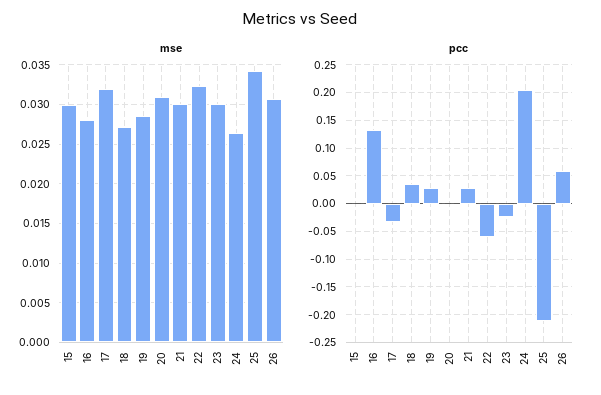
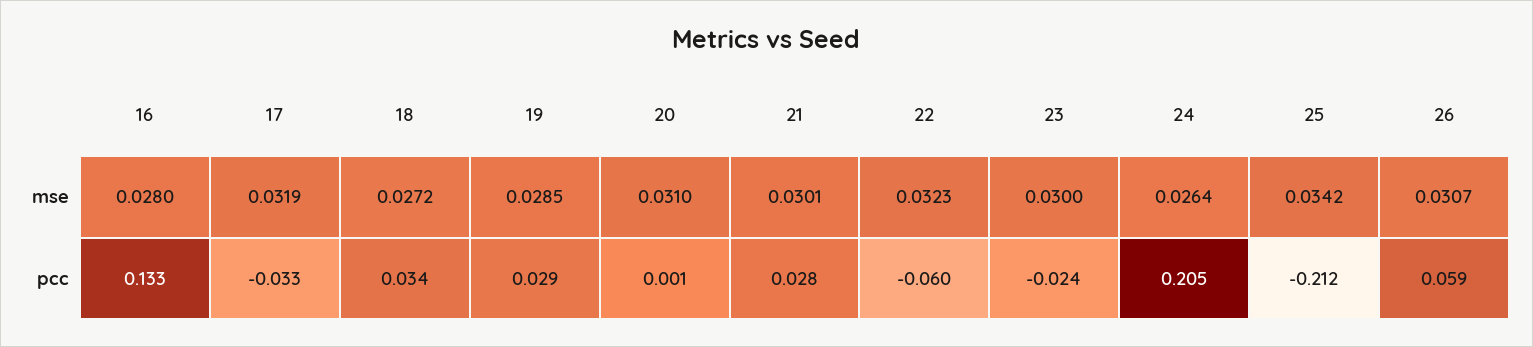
  {
    "mse": {
-     "15": 0.03,
      "16": 0.028,
      "17": 0.0319,
      "18": 0.0272,
      "19": 0.0285,
      "20": 0.031,
      "21": 0.0301,
      "22": 0.0323,
      "23": 0.03,
      "24": 0.0264,
      "25": 0.0342,
      "26": 0.0307
    },
    "pcc": {
-     "15": 0,
      "16": 0.133,
      "17": -0.033,
      "18": 0.034,
      "19": 0.029,
      "20": 0.001,
      "21": 0.028,
      "22": -0.06,
      "23": -0.024,
      "24": 0.205,
      "25": -0.212,
      "26": 0.059
    }
  }

